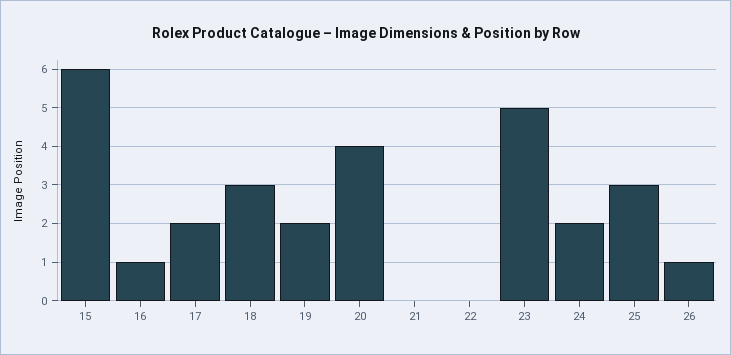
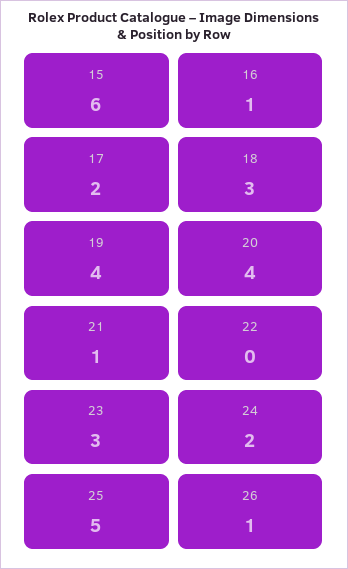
  {
    "15": 6,
    "16": 1,
    "17": 2,
    "18": 3,
-   "19": 2,
+   "19": 4,
    "20": 4,
-   "21": 0,
+   "21": 1,
    "22": 0,
-   "23": 5,
+   "23": 3,
    "24": 2,
-   "25": 3,
+   "25": 5,
    "26": 1
  }

